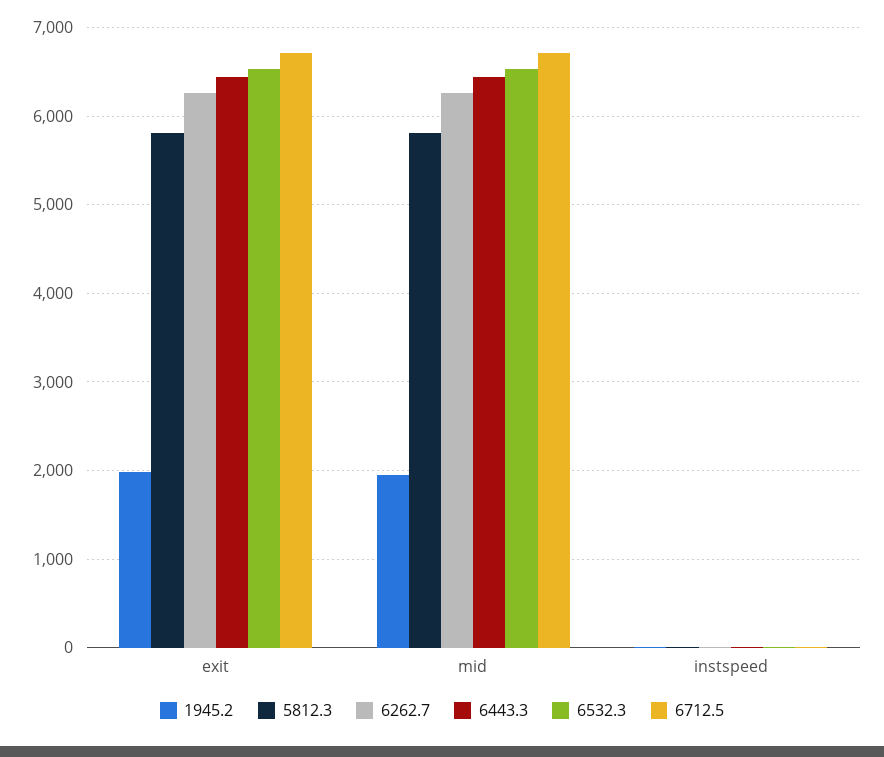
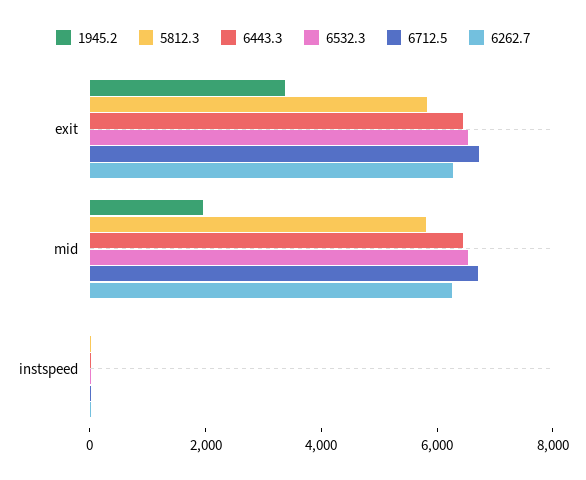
  {
    "1945.2": {
-     "exit": 2000,
+     "exit": 3500,
      "mid": 1900,
      "instspeed": 0
    },
    "5812.3": {
      "exit": 5800,
      "mid": 5800,
      "instspeed": 0
    },
    "6262.7": {
      "exit": 6300,
      "mid": 6300,
      "instspeed": 0
    },
    "6443.3": {
      "exit": 6400,
      "mid": 6400,
      "instspeed": 0
    },
    "6532.3": {
      "exit": 6500,
      "mid": 6500,
      "instspeed": 0
    },
    "6712.5": {
      "exit": 6700,
      "mid": 6700,
      "instspeed": 0
    }
  }

